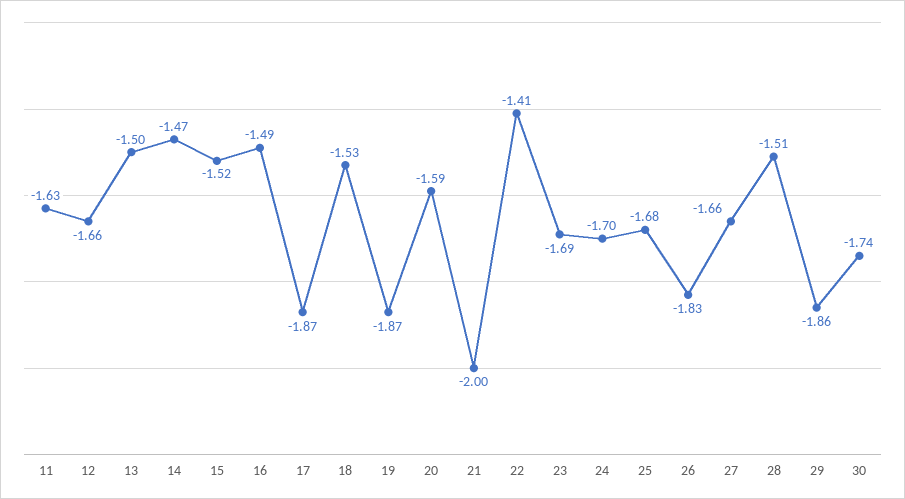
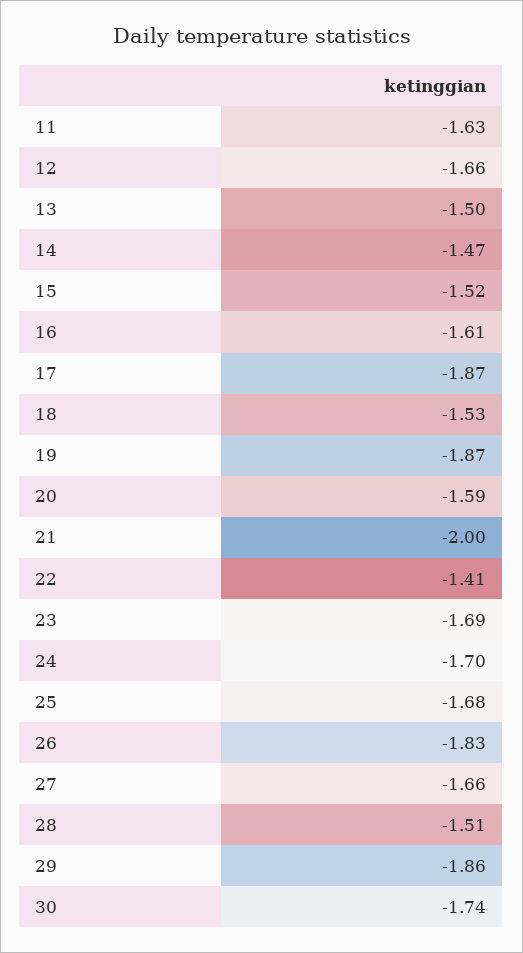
  {
    "11": -1.63,
    "12": -1.66,
    "13": -1.5,
    "14": -1.47,
    "15": -1.52,
-   "16": -1.49,
+   "16": -1.61,
    "17": -1.87,
    "18": -1.53,
    "19": -1.87,
    "20": -1.59,
    "21": -2,
    "22": -1.41,
    "23": -1.69,
    "24": -1.7,
    "25": -1.68,
    "26": -1.83,
    "27": -1.66,
    "28": -1.51,
    "29": -1.86,
    "30": -1.74
  }

